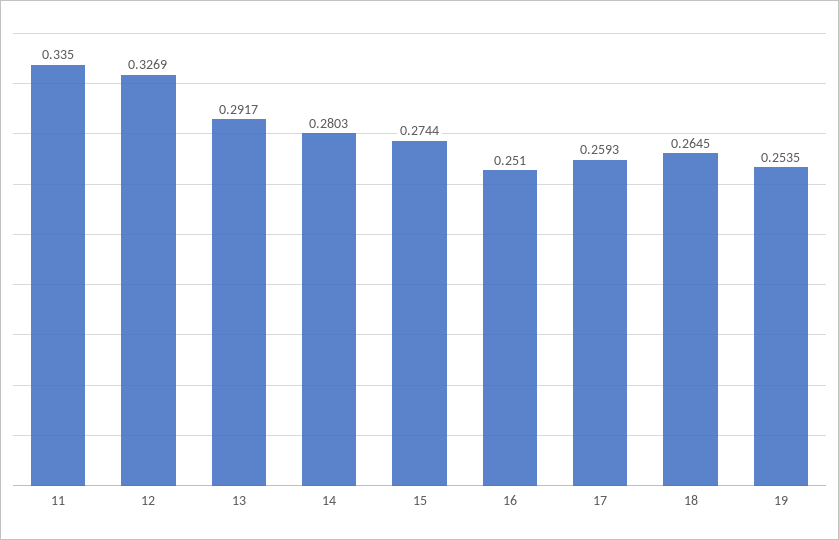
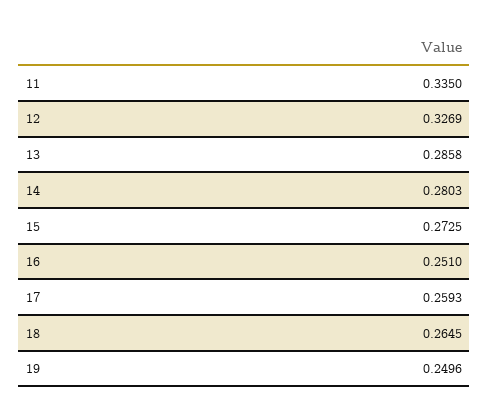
  {
    "11": 0.335,
    "12": 0.3269,
-   "13": 0.2917,
+   "13": 0.2858,
    "14": 0.2803,
-   "15": 0.2744,
+   "15": 0.2725,
    "16": 0.251,
    "17": 0.2593,
    "18": 0.2645,
-   "19": 0.2535
+   "19": 0.2496
  }

